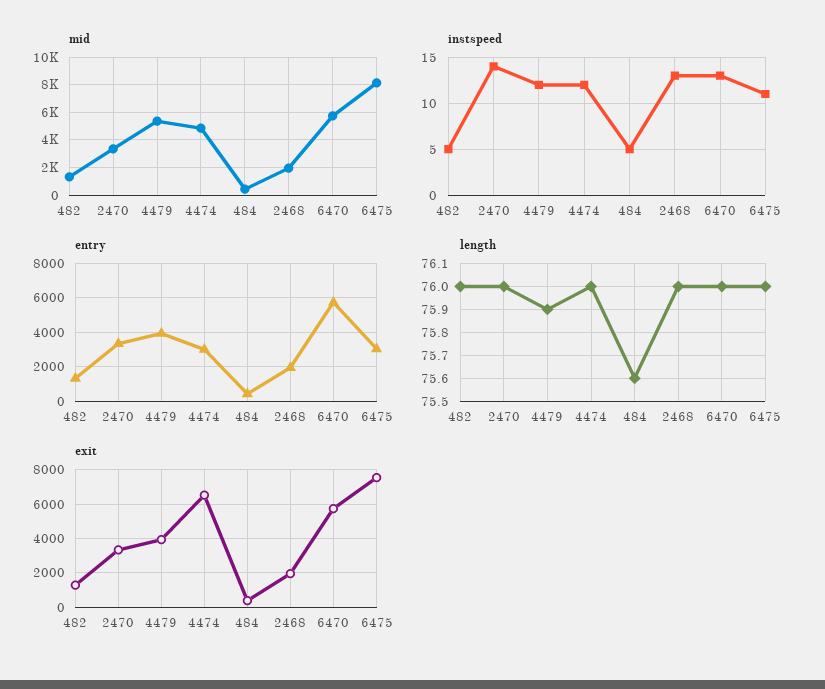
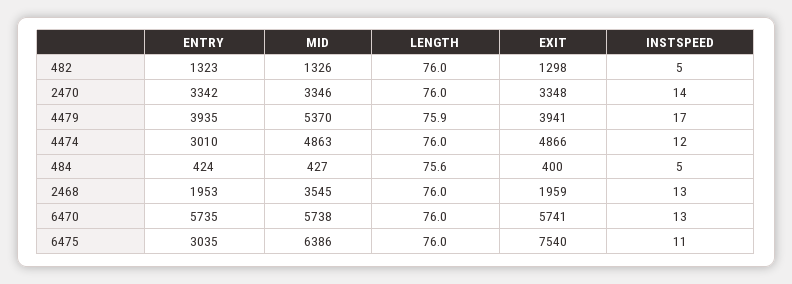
  {
    "mid": {
      "482": 1326,
      "2470": 3346,
      "4479": 5370,
      "4474": 4863,
      "484": 427,
-     "2468": 2000,
+     "2468": 3545,
      "6470": 5738,
-     "6475": 8000
+     "6475": 6386
    },
    "instspeed": {
      "482": 5,
      "2470": 14,
-     "4479": 12,
+     "4479": 17,
      "4474": 12,
      "484": 5,
      "2468": 13,
      "6470": 13,
      "6475": 11
    },
    "entry": {
      "482": 1323,
      "2470": 3342,
      "4479": 3935,
      "4474": 3010,
      "484": 424,
      "2468": 1953,
      "6470": 5735,
      "6475": 3035
    },
    "length": {
      "482": 76,
      "2470": 76,
      "4479": 75.9,
      "4474": 76,
      "484": 75.6,
      "2468": 76,
      "6470": 76,
      "6475": 76
    },
    "exit": {
      "482": 1298,
      "2470": 3348,
      "4479": 3941,
-     "4474": 6500,
+     "4474": 4866,
      "484": 400,
      "2468": 1959,
      "6470": 5741,
      "6475": 7540
    }
  }

